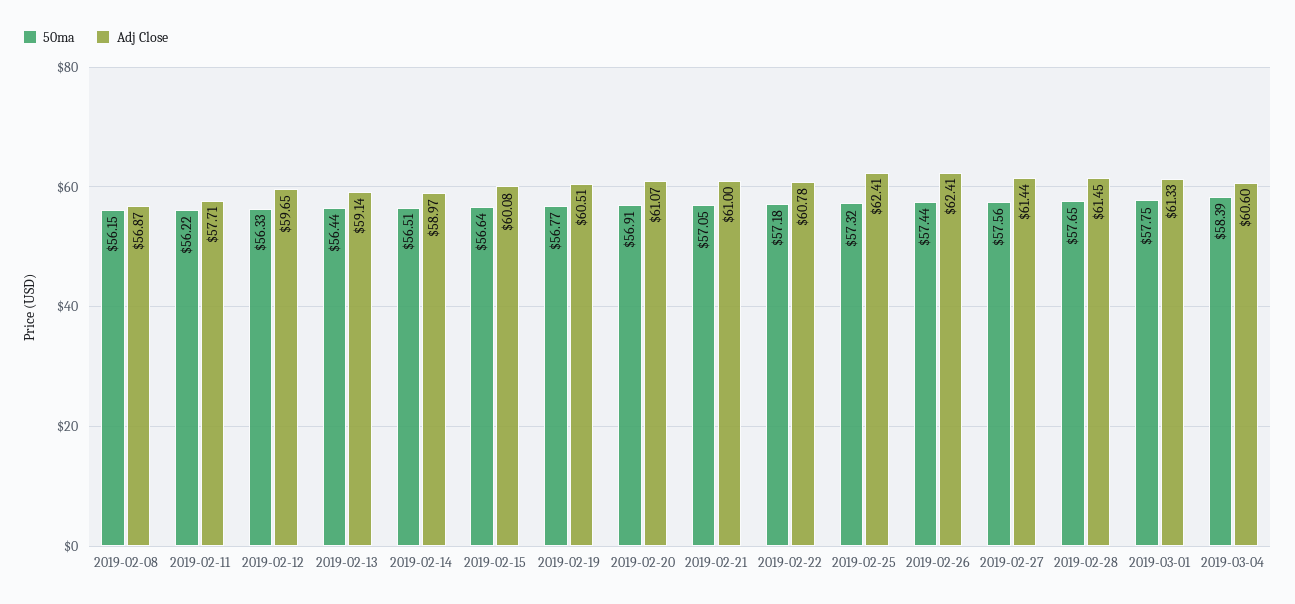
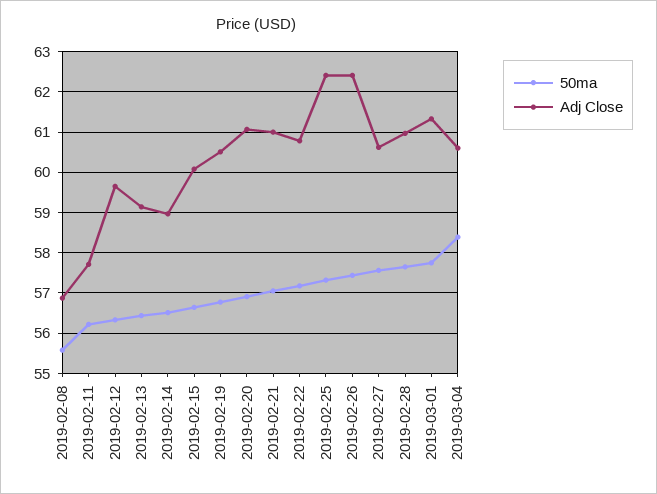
  {
    "50ma": {
-     "2019-02-08": 56.15,
+     "2019-02-08": 55.6,
      "2019-02-11": 56.22,
      "2019-02-12": 56.33,
      "2019-02-13": 56.44,
      "2019-02-14": 56.51,
      "2019-02-15": 56.64,
      "2019-02-19": 56.77,
      "2019-02-20": 56.91,
      "2019-02-21": 57.05,
      "2019-02-22": 57.18,
      "2019-02-25": 57.32,
      "2019-02-26": 57.44,
      "2019-02-27": 57.56,
      "2019-02-28": 57.65,
      "2019-03-01": 57.75,
      "2019-03-04": 58.39
    },
    "Adj Close": {
      "2019-02-08": 56.87,
      "2019-02-11": 57.71,
      "2019-02-12": 59.65,
      "2019-02-13": 59.14,
      "2019-02-14": 58.97,
      "2019-02-15": 60.08,
      "2019-02-19": 60.51,
      "2019-02-20": 61.07,
      "2019-02-21": 61,
      "2019-02-22": 60.78,
      "2019-02-25": 62.41,
      "2019-02-26": 62.41,
-     "2019-02-27": 61.44,
+     "2019-02-27": 60.6,
-     "2019-02-28": 61.45,
+     "2019-02-28": 61,
      "2019-03-01": 61.33,
      "2019-03-04": 60.6
    }
  }

